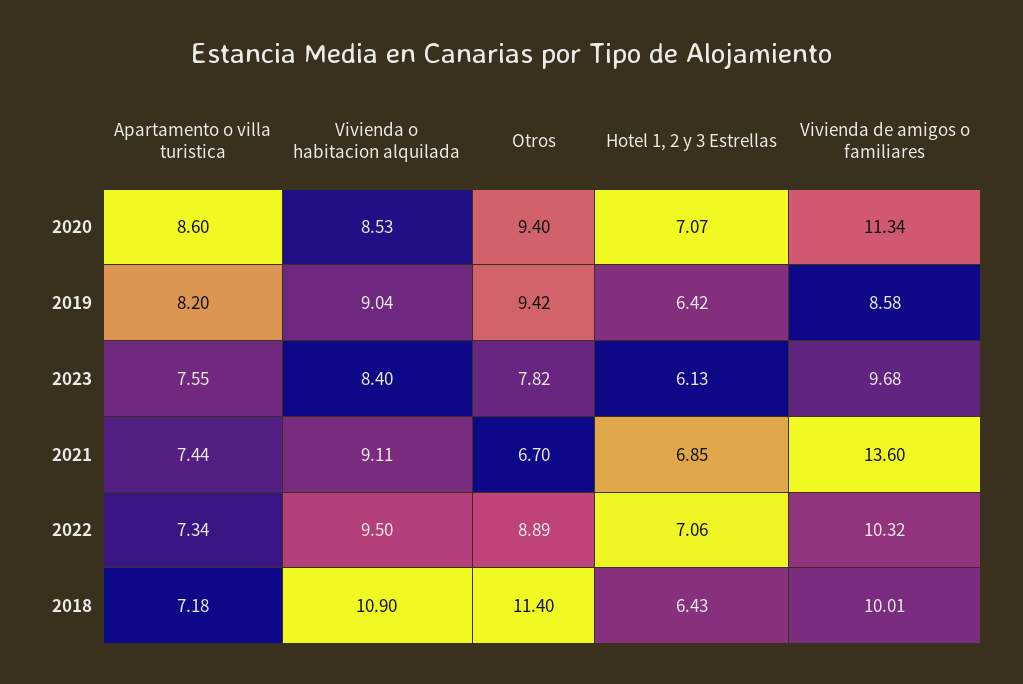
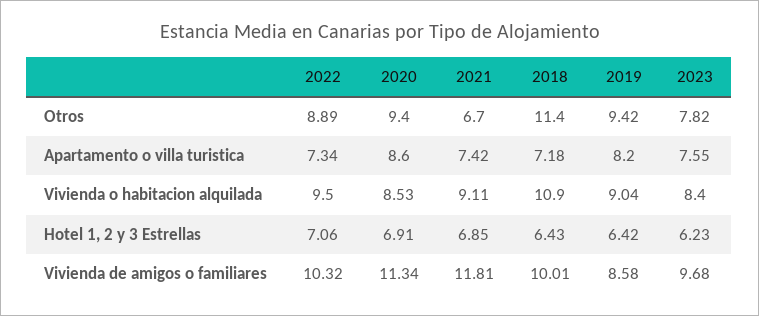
  {
    "Apartamento o villa turistica": {
      "2020": 8.6,
      "2019": 8.2,
      "2023": 7.55,
-     "2021": 7.44,
+     "2021": 7.42,
      "2022": 7.34,
      "2018": 7.18
    },
    "Vivienda o habitacion alquilada": {
      "2020": 8.53,
      "2019": 9.04,
      "2023": 8.4,
      "2021": 9.11,
      "2022": 9.5,
      "2018": 10.9
    },
    "Otros": {
      "2020": 9.4,
      "2019": 9.42,
      "2023": 7.82,
      "2021": 6.7,
      "2022": 8.89,
      "2018": 11.4
    },
    "Hotel 1, 2 y 3 Estrellas": {
-     "2020": 7.07,
+     "2020": 6.91,
      "2019": 6.42,
-     "2023": 6.13,
+     "2023": 6.23,
      "2021": 6.85,
      "2022": 7.06,
      "2018": 6.43
    },
    "Vivienda de amigos o familiares": {
      "2020": 11.34,
      "2019": 8.58,
      "2023": 9.68,
-     "2021": 13.6,
+     "2021": 11.81,
      "2022": 10.32,
      "2018": 10.01
    }
  }

